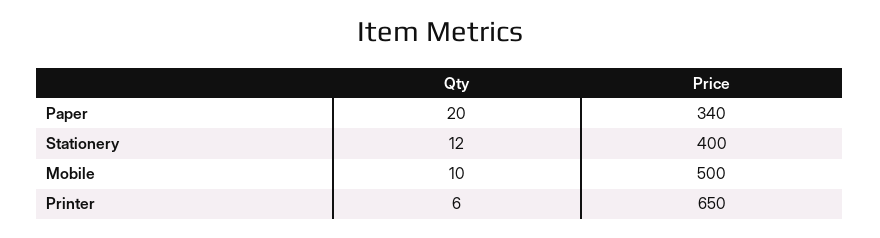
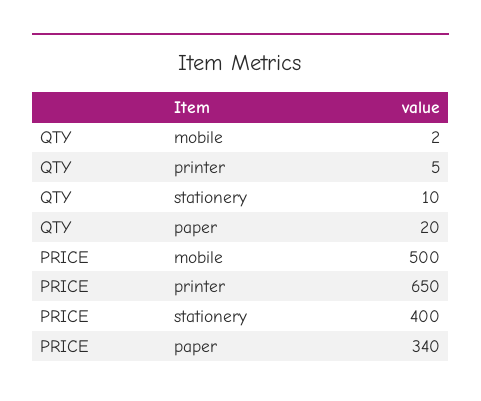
  {
    "Qty": {
      "Paper": 20,
-     "Stationery": 12,
+     "Stationery": 10,
-     "Mobile": 10,
+     "Mobile": 2,
-     "Printer": 6
+     "Printer": 5
    },
    "Price": {
      "Paper": 340,
      "Stationery": 400,
      "Mobile": 500,
      "Printer": 650
    }
  }

